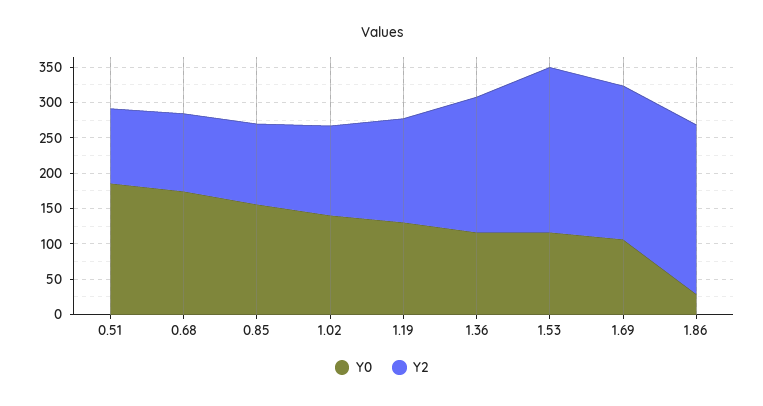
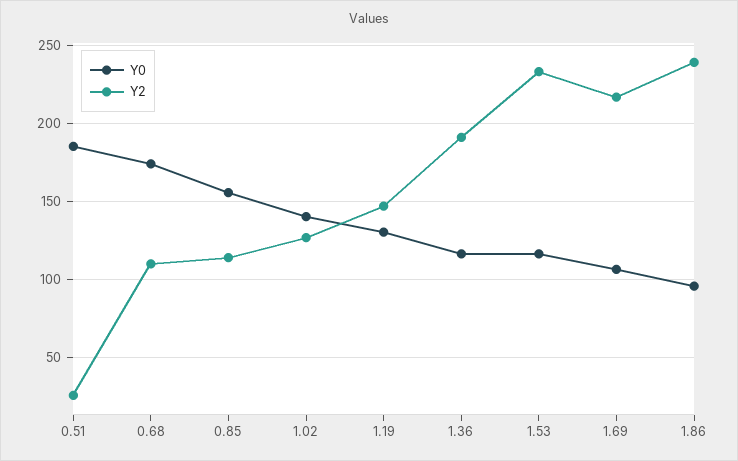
  {
    "Y0": {
      "0.51": 185,
      "0.68": 175,
      "0.85": 155,
      "1.02": 140,
      "1.19": 130,
      "1.36": 115,
      "1.53": 115,
      "1.69": 105,
-     "1.86": 25
+     "1.86": 95
    },
    "Y2": {
-     "0.51": 100,
+     "0.51": 25,
      "0.68": 110,
      "0.85": 115,
      "1.02": 125,
      "1.19": 145,
      "1.36": 190,
      "1.53": 235,
      "1.69": 215,
      "1.86": 240
    }
  }

